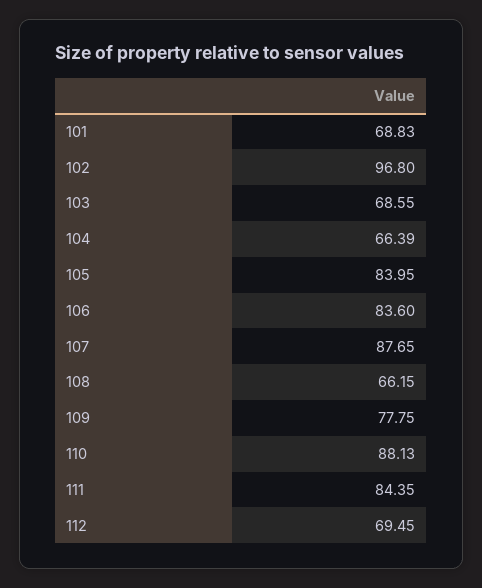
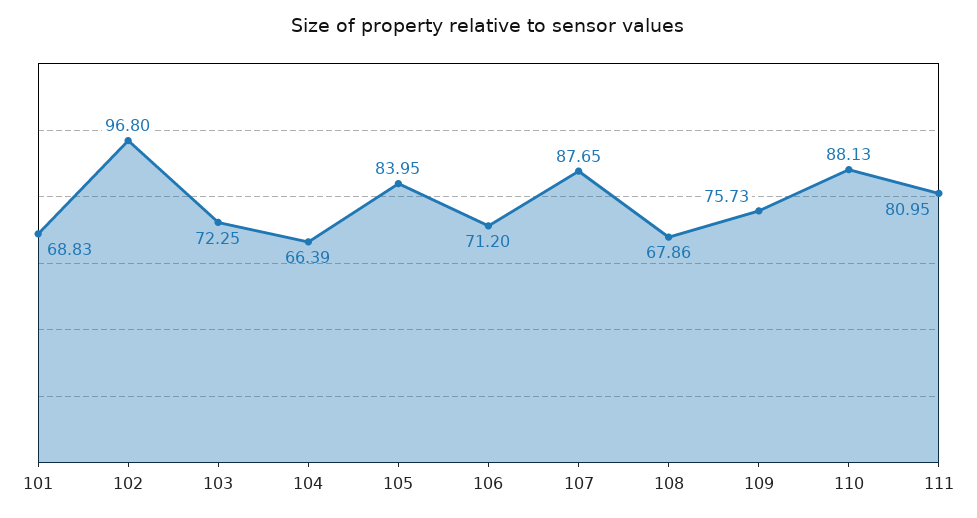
  {
    "101": 68.83,
    "102": 96.8,
-   "103": 68.55,
+   "103": 72.25,
    "104": 66.39,
    "105": 83.95,
-   "106": 83.6,
+   "106": 71.2,
    "107": 87.65,
-   "108": 66.15,
+   "108": 67.86,
-   "109": 77.75,
+   "109": 75.73,
    "110": 88.13,
-   "111": 84.35,
+   "111": 80.95
-   "112": 69.45
  }

